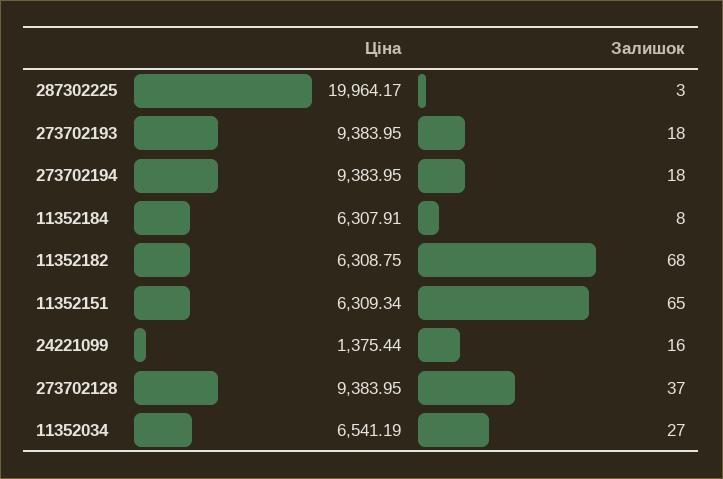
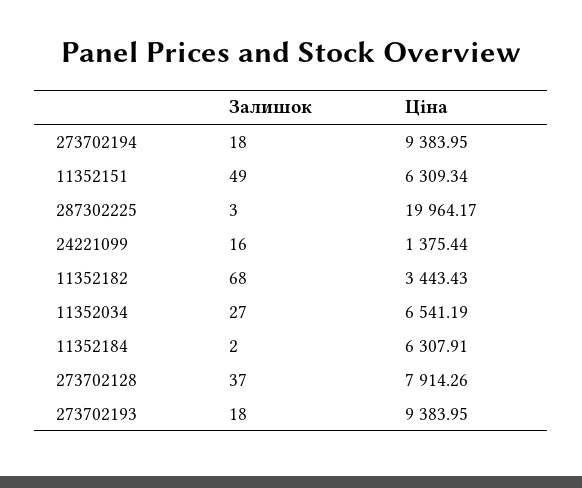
  {
    "Ціна": {
      "287302225": 19964.17,
      "273702193": 9383.95,
      "273702194": 9383.95,
      "11352184": 6307.91,
-     "11352182": 6308.75,
+     "11352182": 3443.43,
      "11352151": 6309.34,
      "24221099": 1375.44,
-     "273702128": 9383.95,
+     "273702128": 7914.26,
      "11352034": 6541.19
    },
    "Залишок": {
      "287302225": 3,
      "273702193": 18,
      "273702194": 18,
-     "11352184": 8,
+     "11352184": 2,
      "11352182": 68,
-     "11352151": 65,
+     "11352151": 49,
      "24221099": 16,
      "273702128": 37,
      "11352034": 27
    }
  }

